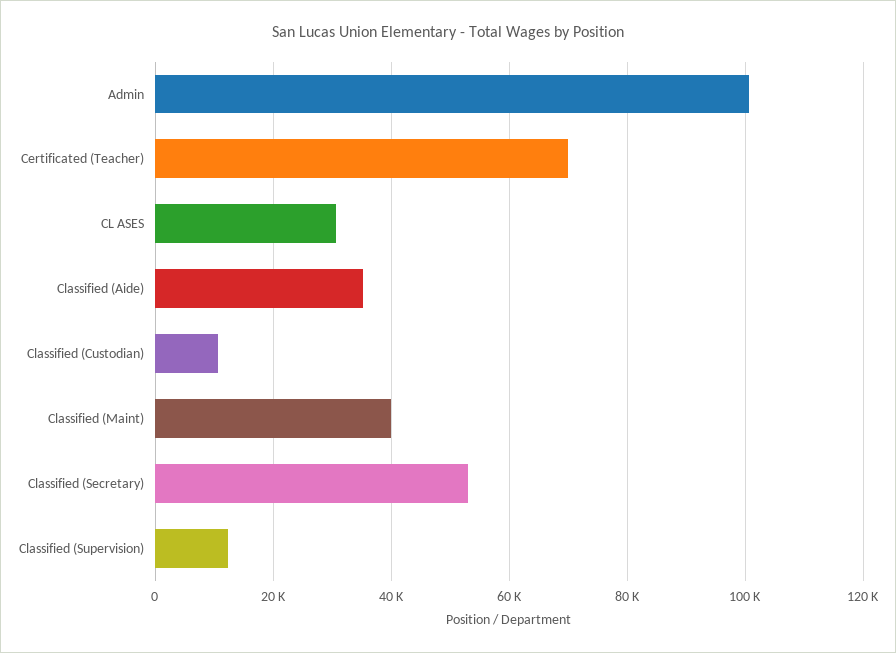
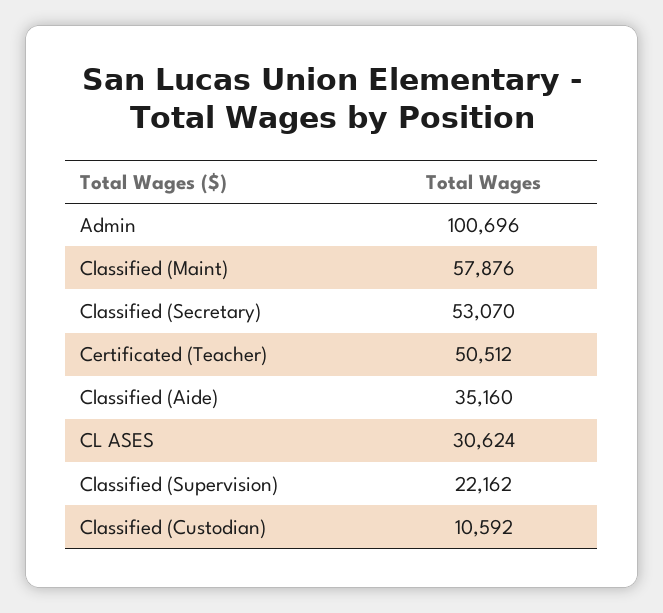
  {
    "Admin": 100696,
-   "Certificated (Teacher)": 70000,
+   "Certificated (Teacher)": 50512,
    "CL ASES": 30624,
    "Classified (Aide)": 35160,
    "Classified (Custodian)": 10592,
-   "Classified (Maint)": 40000,
+   "Classified (Maint)": 57876,
    "Classified (Secretary)": 53070,
-   "Classified (Supervision)": 12000
+   "Classified (Supervision)": 22162
  }

